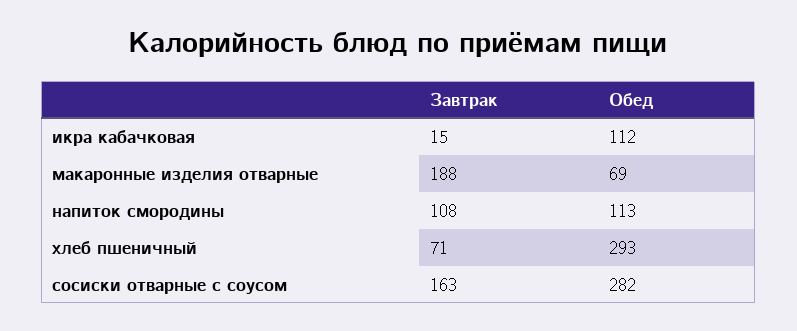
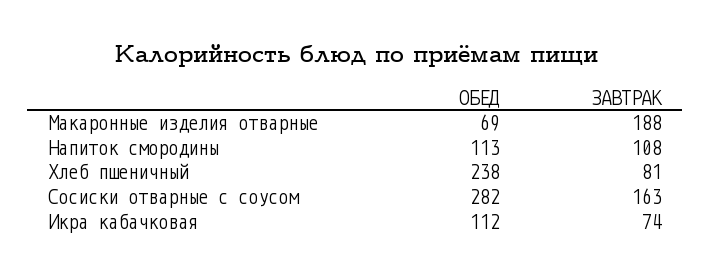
  {
    "Завтрак": {
-     "икра кабачковая": 15,
+     "икра кабачковая": 74,
      "макаронные изделия отварные": 188,
      "напиток смородины": 108,
-     "хлеб пшеничный": 71,
+     "хлеб пшеничный": 81,
      "сосиски отварные с соусом": 163
    },
    "Обед": {
      "икра кабачковая": 112,
      "макаронные изделия отварные": 69,
      "напиток смородины": 113,
-     "хлеб пшеничный": 293,
+     "хлеб пшеничный": 238,
      "сосиски отварные с соусом": 282
    }
  }

